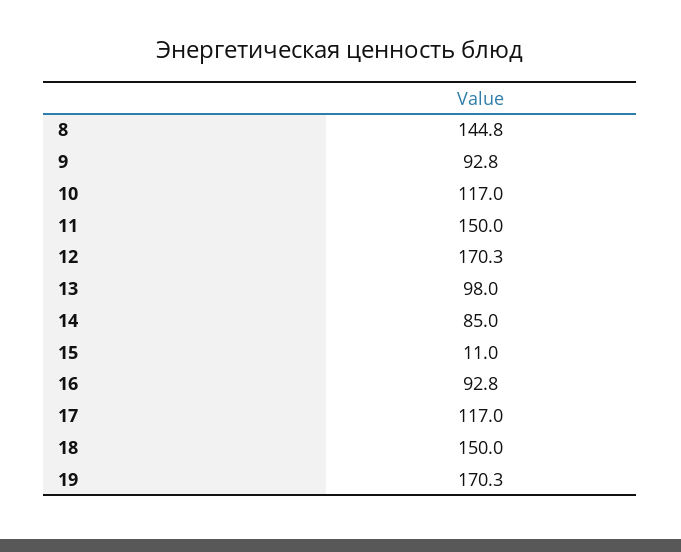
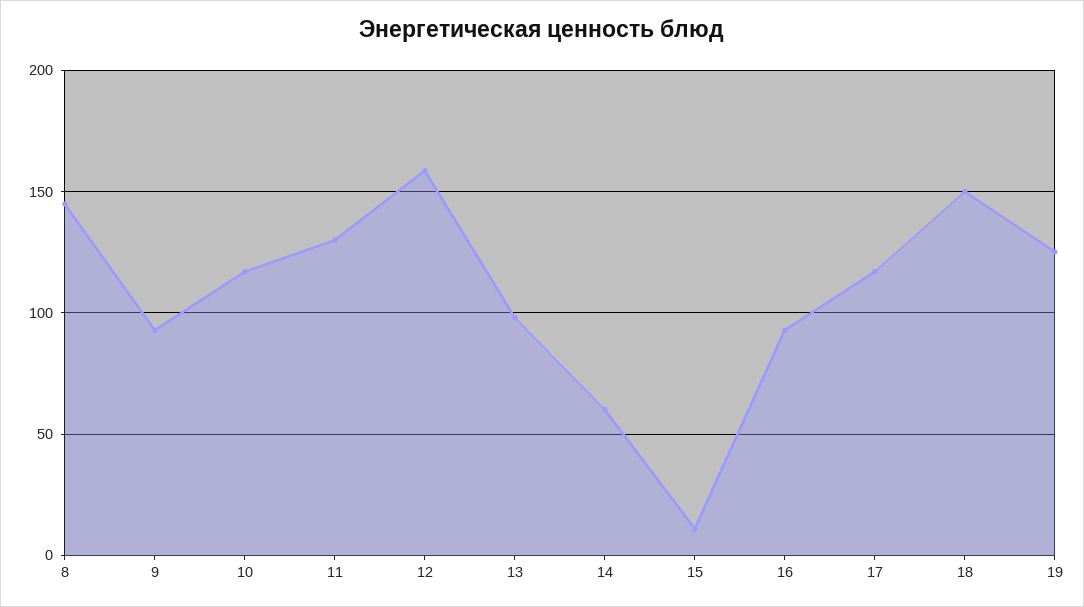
  {
    "8": 144.8,
    "9": 92.8,
    "10": 117,
-   "11": 150,
+   "11": 130,
-   "12": 170.3,
+   "12": 160,
    "13": 98,
-   "14": 85,
+   "14": 60,
    "15": 11,
    "16": 92.8,
    "17": 117,
    "18": 150,
-   "19": 170.3
+   "19": 125
  }

